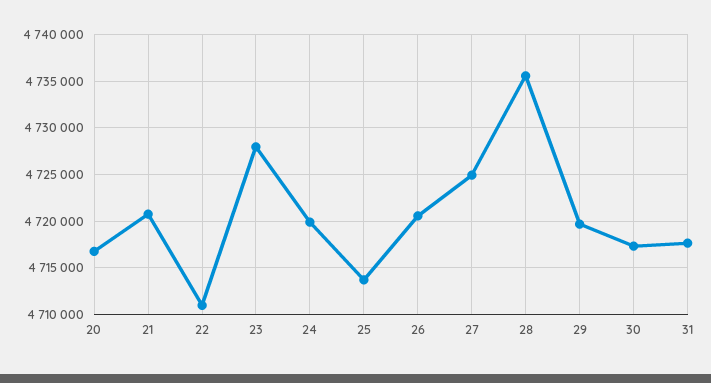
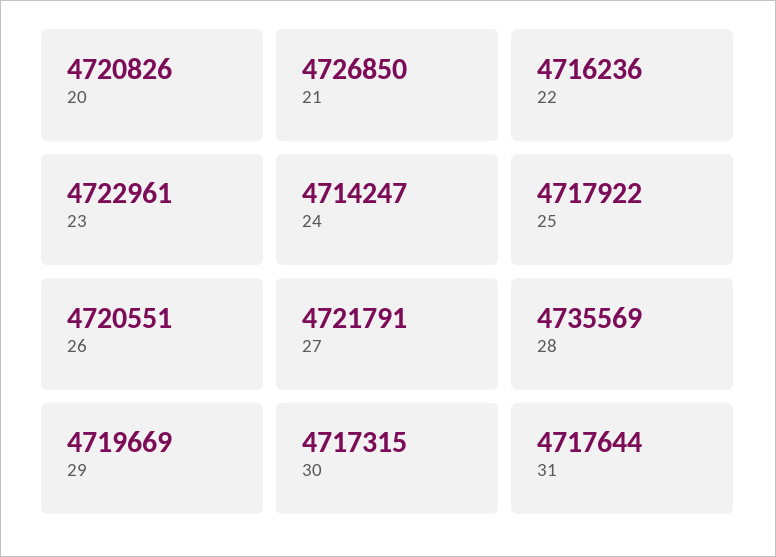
  {
-   "20": 4717000,
+   "20": 4720826,
-   "21": 4721000,
+   "21": 4726850,
-   "22": 4711000,
+   "22": 4716236,
-   "23": 4728000,
+   "23": 4722961,
-   "24": 4720000,
+   "24": 4714247,
-   "25": 4714000,
+   "25": 4717922,
    "26": 4720551,
-   "27": 4725000,
+   "27": 4721791,
    "28": 4735569,
    "29": 4719669,
    "30": 4717315,
    "31": 4717644
  }

